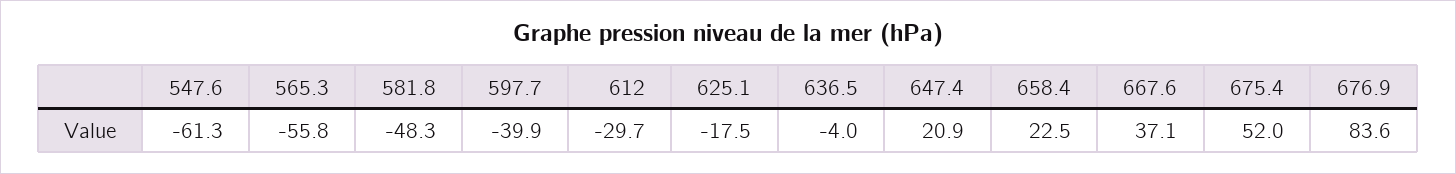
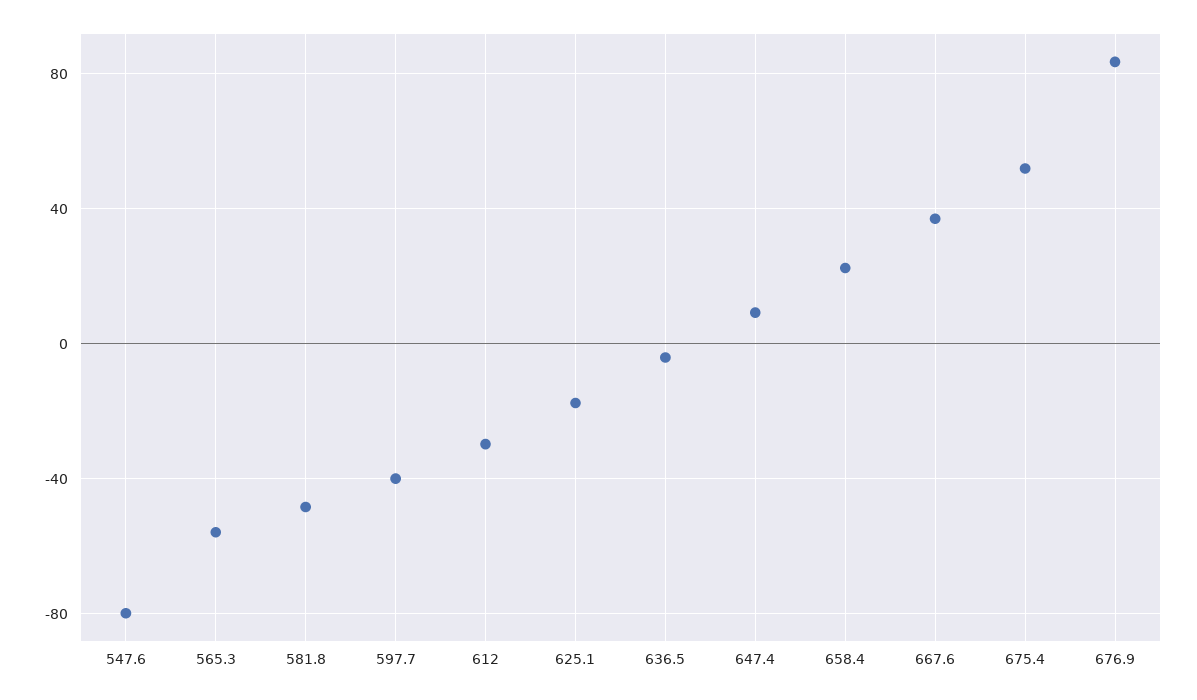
  {
-   "547.6": -61.3,
+   "547.6": -80,
    "565.3": -55.8,
    "581.8": -48.3,
    "597.7": -39.9,
    "612": -29.7,
    "625.1": -17.5,
    "636.5": -4,
-   "647.4": 20.9,
+   "647.4": 10,
    "658.4": 22.5,
    "667.6": 37.1,
    "675.4": 52,
    "676.9": 83.6
  }

